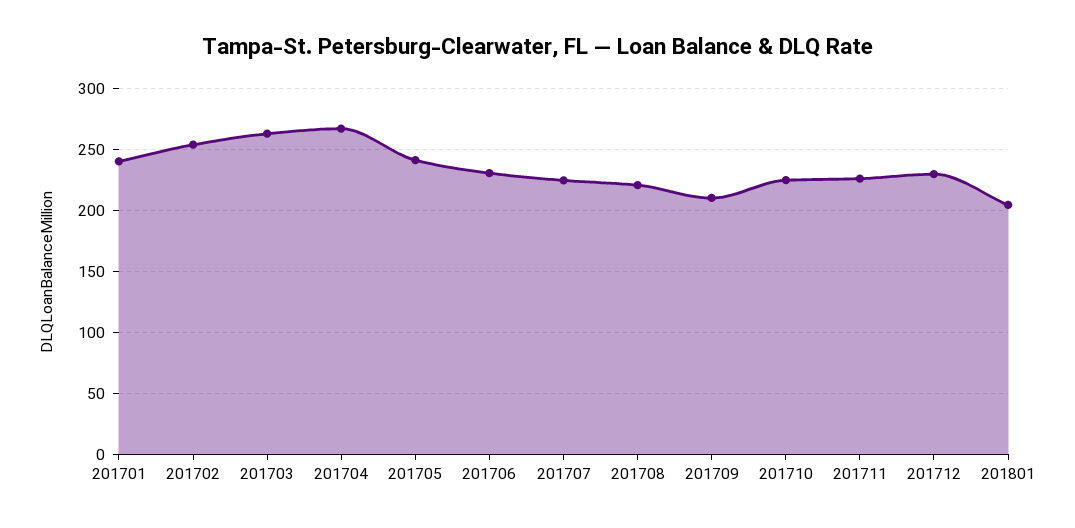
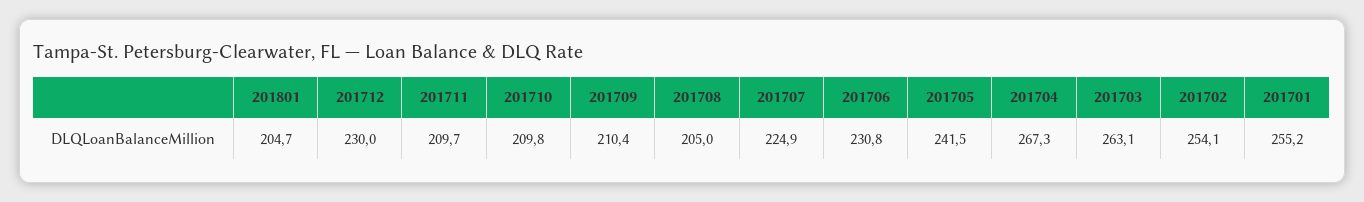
  {
-   "201701": 240,
+   "201701": 255.2,
    "201702": 254.1,
    "201703": 263.1,
    "201704": 267.3,
    "201705": 241.5,
    "201706": 230.8,
    "201707": 224.9,
-   "201708": 220,
+   "201708": 205,
    "201709": 210.4,
-   "201710": 225,
+   "201710": 209.8,
-   "201711": 225,
+   "201711": 209.7,
    "201712": 230,
    "201801": 204.7
  }

